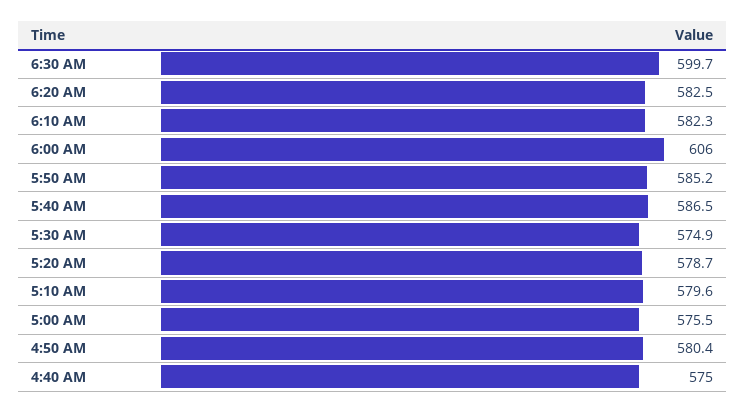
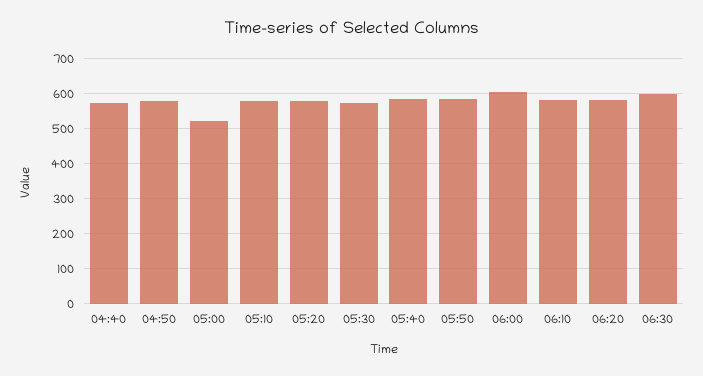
  {
    "6:30 AM": 599.7,
    "6:20 AM": 582.5,
    "6:10 AM": 582.3,
    "6:00 AM": 606,
    "5:50 AM": 585.2,
    "5:40 AM": 586.5,
    "5:30 AM": 574.9,
    "5:20 AM": 578.7,
    "5:10 AM": 579.6,
-   "5:00 AM": 575.5,
+   "5:00 AM": 520,
    "4:50 AM": 580.4,
    "4:40 AM": 575
  }

